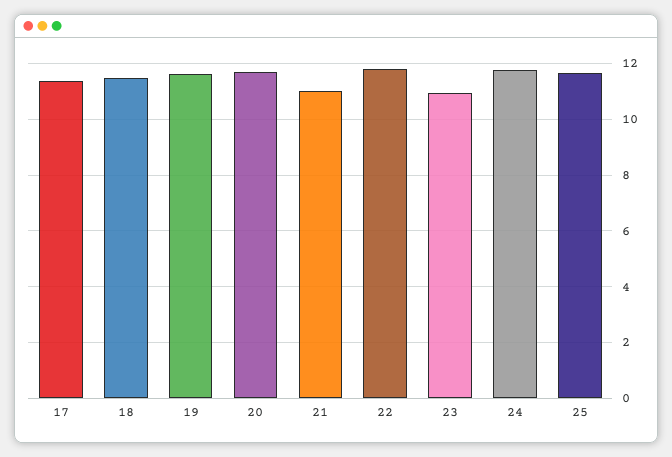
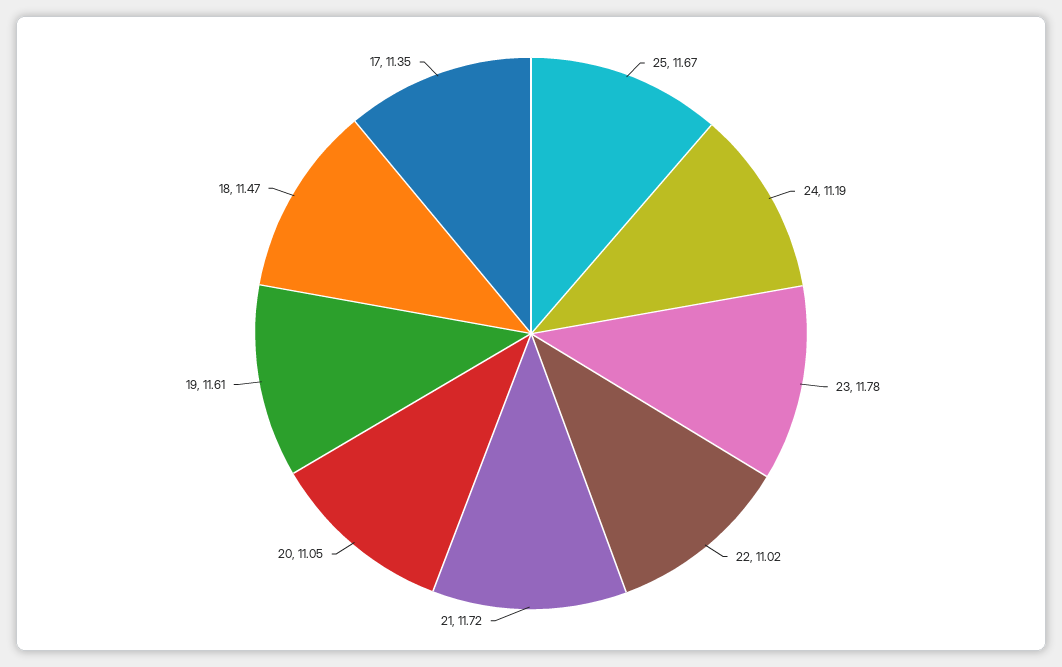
  {
    "17": 11.35,
    "18": 11.47,
    "19": 11.61,
-   "20": 11.75,
+   "20": 11.05,
-   "21": 11,
+   "21": 11.72,
-   "22": 11.75,
+   "22": 11.02,
-   "23": 11,
+   "23": 11.78,
-   "24": 11.75,
+   "24": 11.19,
    "25": 11.67
  }

